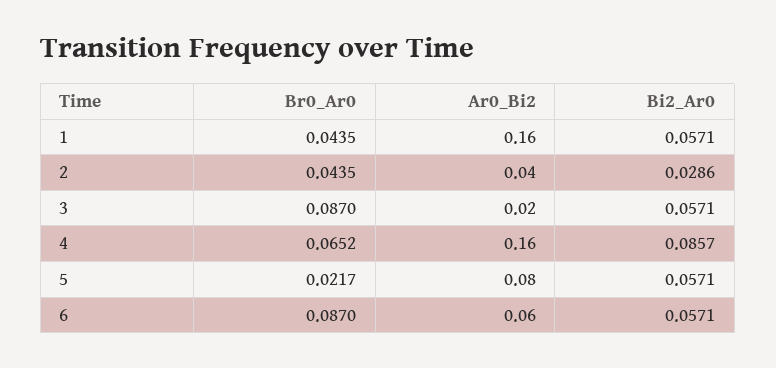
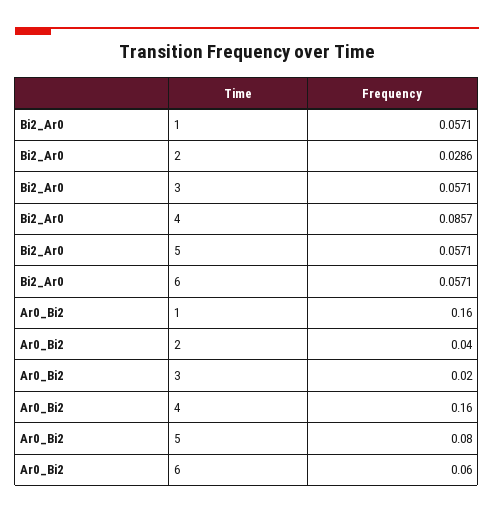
  {
-   "Br0_Ar0": {
-     "1": 0.0435,
-     "2": 0.0435,
-     "3": 0.087,
-     "4": 0.0652,
-     "5": 0.0217,
-     "6": 0.087
-   },
    "Ar0_Bi2": {
      "1": 0.16,
      "2": 0.04,
      "3": 0.02,
      "4": 0.16,
      "5": 0.08,
      "6": 0.06
    },
    "Bi2_Ar0": {
      "1": 0.0571,
      "2": 0.0286,
      "3": 0.0571,
      "4": 0.0857,
      "5": 0.0571,
      "6": 0.0571
    }
  }

